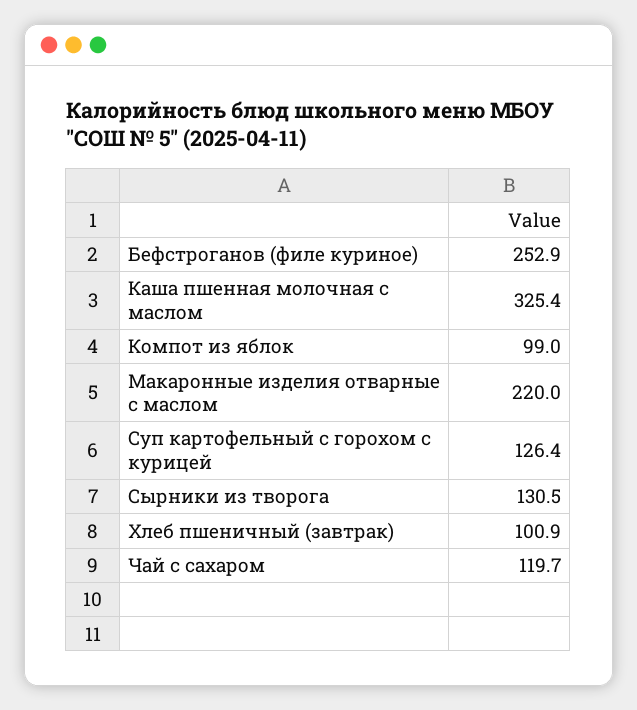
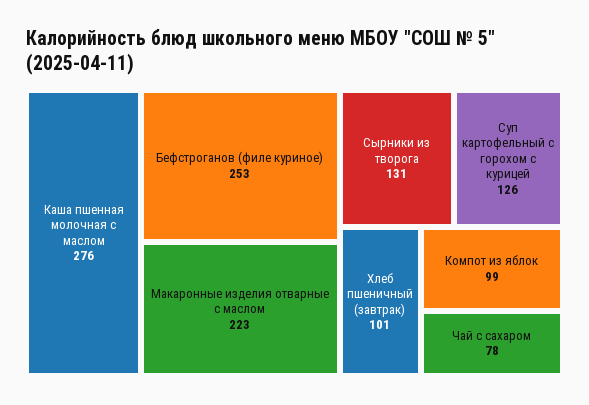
  {
    "Бефстроганов (филе куриное)": 252.9,
-   "Каша пшенная молочная с маслом": 325.4,
+   "Каша пшенная молочная с маслом": 276,
    "Компот из яблок": 99,
-   "Макаронные изделия отварные с маслом": 220,
+   "Макаронные изделия отварные с маслом": 223,
    "Суп картофельный с горохом с курицей": 126.4,
    "Сырники из творога": 130.5,
    "Хлеб пшеничный (завтрак)": 100.9,
-   "Чай с сахаром": 119.7
+   "Чай с сахаром": 78
  }

